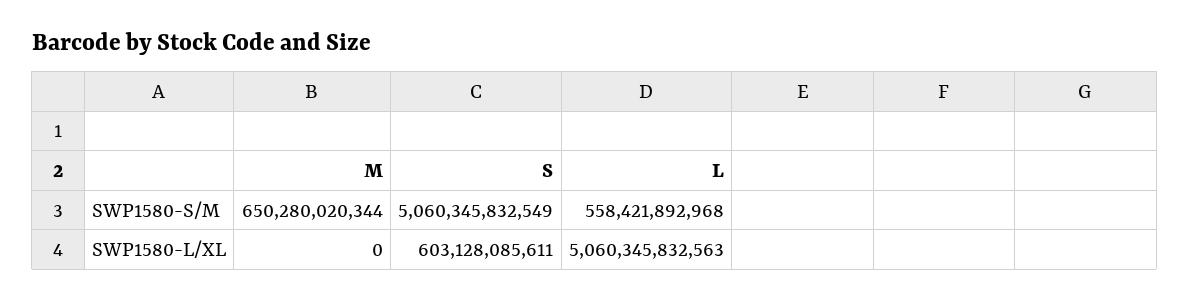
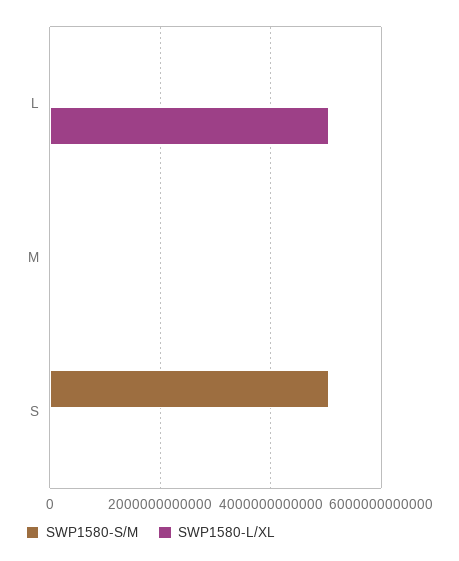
  {
    "SWP1580-S/M": {
-     "M": 650280020344,
+     "M": 0,
      "S": 5060345832549,
-     "L": 558421892968
+     "L": 0
    },
    "SWP1580-L/XL": {
      "M": 0,
-     "S": 603128085611,
+     "S": 0,
      "L": 5060345832563
    }
  }

